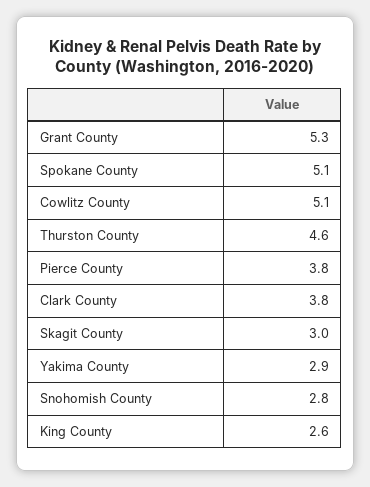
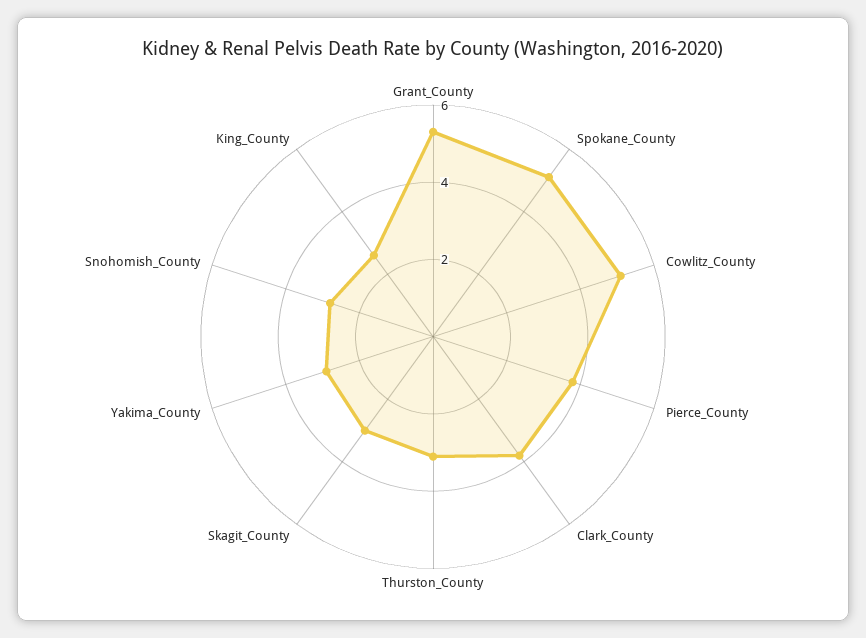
  {
    "Grant County": 5.3,
    "Spokane County": 5.1,
    "Cowlitz County": 5.1,
-   "Thurston County": 4.6,
+   "Thurston County": 3,
    "Pierce County": 3.8,
    "Clark County": 3.8,
    "Skagit County": 3,
    "Yakima County": 2.9,
    "Snohomish County": 2.8,
    "King County": 2.6
  }

